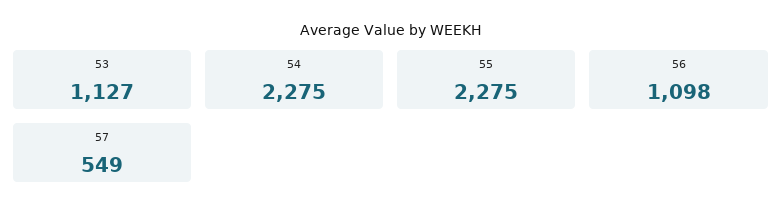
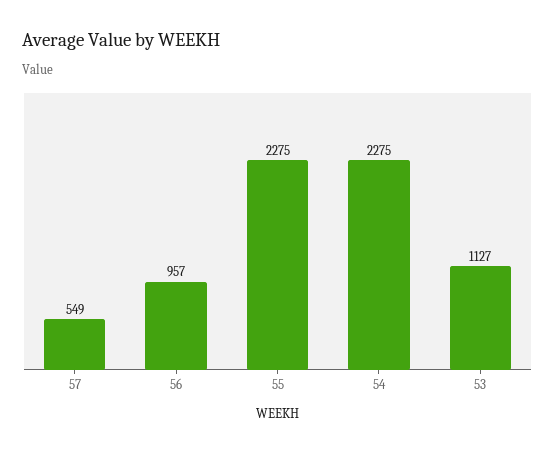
  {
    "53": 1127,
    "54": 2275,
    "55": 2275,
-   "56": 1098,
+   "56": 957,
    "57": 549
  }

